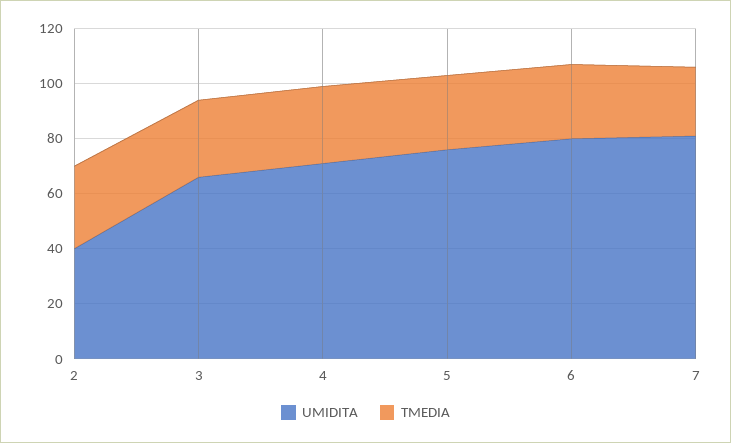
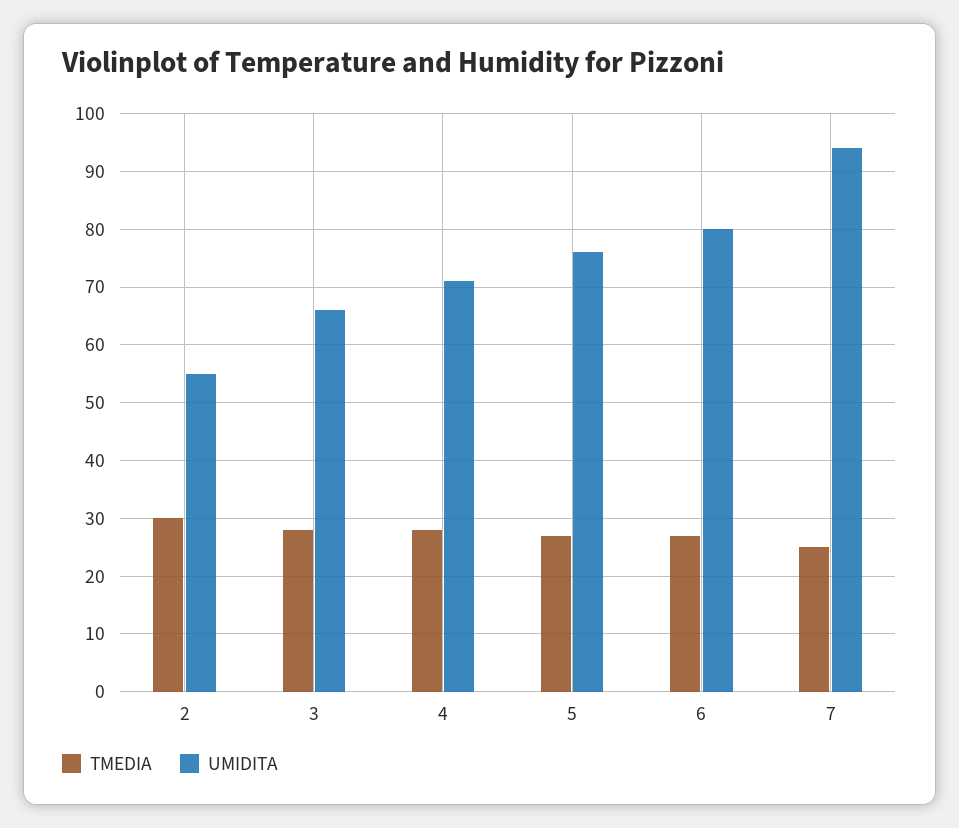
  {
    "UMIDITA": {
-     "2": 40,
+     "2": 55,
      "3": 65,
      "4": 70,
      "5": 75,
      "6": 80,
-     "7": 80
+     "7": 95
    },
    "TMEDIA": {
      "2": 30,
      "3": 30,
      "4": 30,
      "5": 25,
      "6": 25,
      "7": 25
    }
  }

